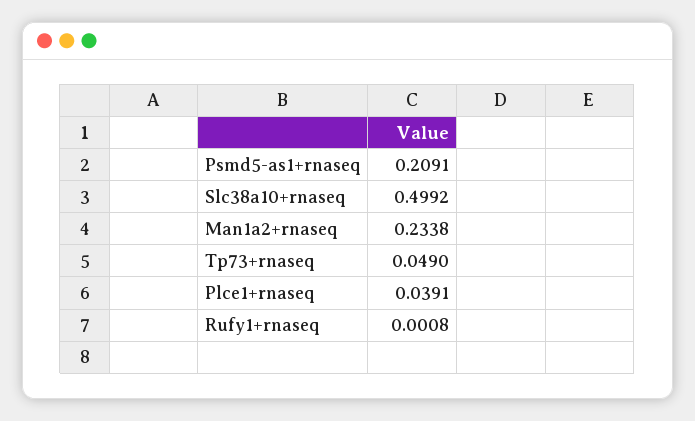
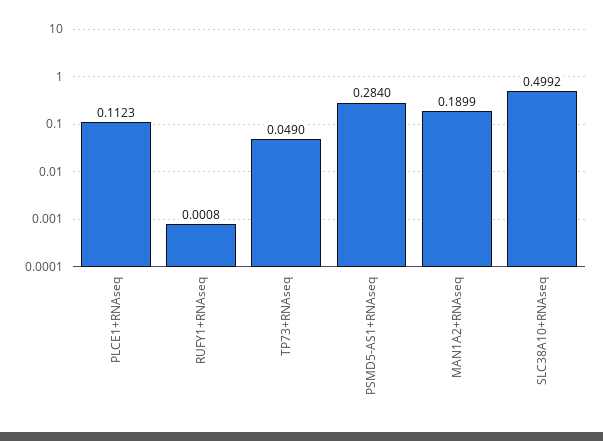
  {
-   "Psmd5-as1+rnaseq": 0.2091,
+   "Psmd5-as1+rnaseq": 0.284,
    "Slc38a10+rnaseq": 0.4992,
-   "Man1a2+rnaseq": 0.2338,
+   "Man1a2+rnaseq": 0.1899,
    "Tp73+rnaseq": 0.049,
-   "Plce1+rnaseq": 0.0391,
+   "Plce1+rnaseq": 0.1123,
    "Rufy1+rnaseq": 0.0008
  }

